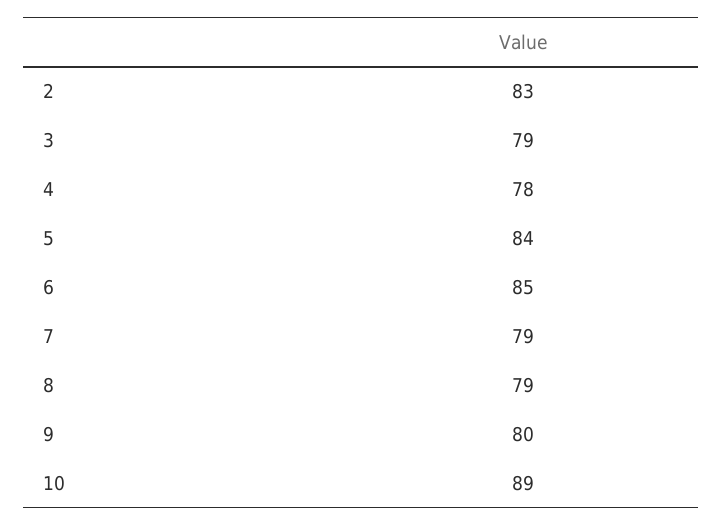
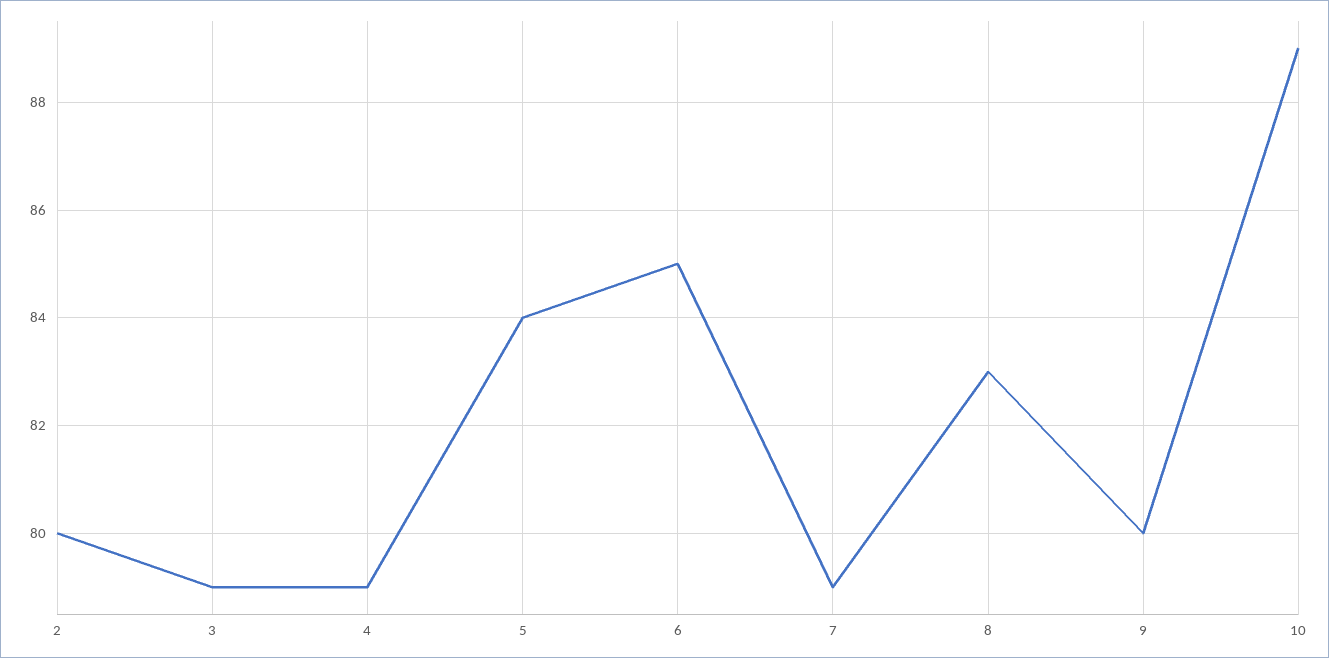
  {
-   "2": 83,
+   "2": 80,
    "3": 79,
-   "4": 78,
+   "4": 79,
    "5": 84,
    "6": 85,
    "7": 79,
-   "8": 79,
+   "8": 83,
    "9": 80,
    "10": 89
  }

